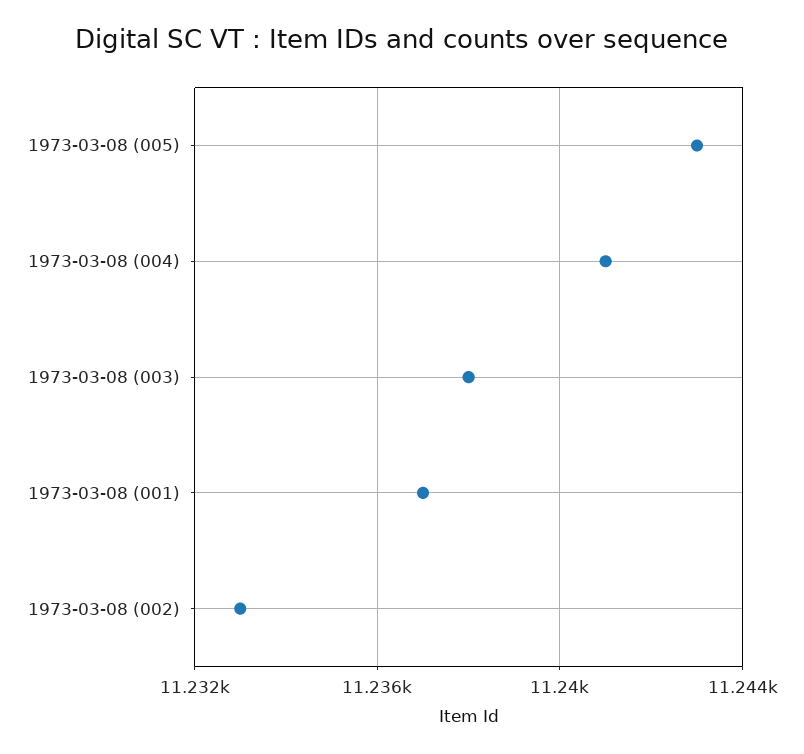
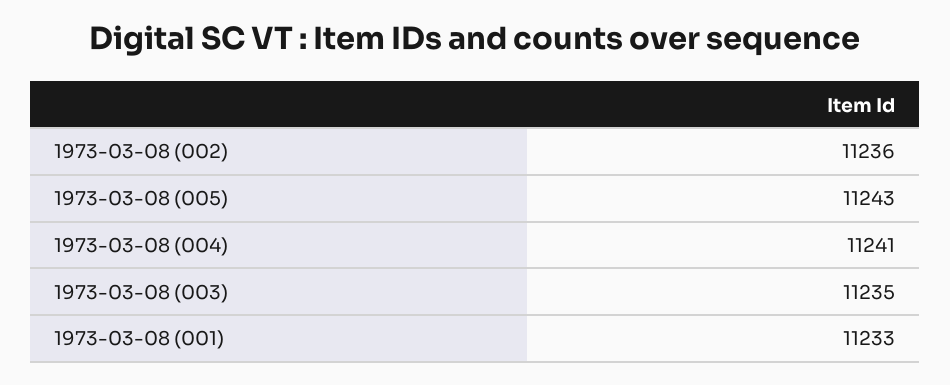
  {
    "1973-03-08 (005)": 11243,
    "1973-03-08 (004)": 11241,
-   "1973-03-08 (003)": 11238,
+   "1973-03-08 (003)": 11235,
-   "1973-03-08 (001)": 11237,
+   "1973-03-08 (001)": 11233,
-   "1973-03-08 (002)": 11233
+   "1973-03-08 (002)": 11236
  }

